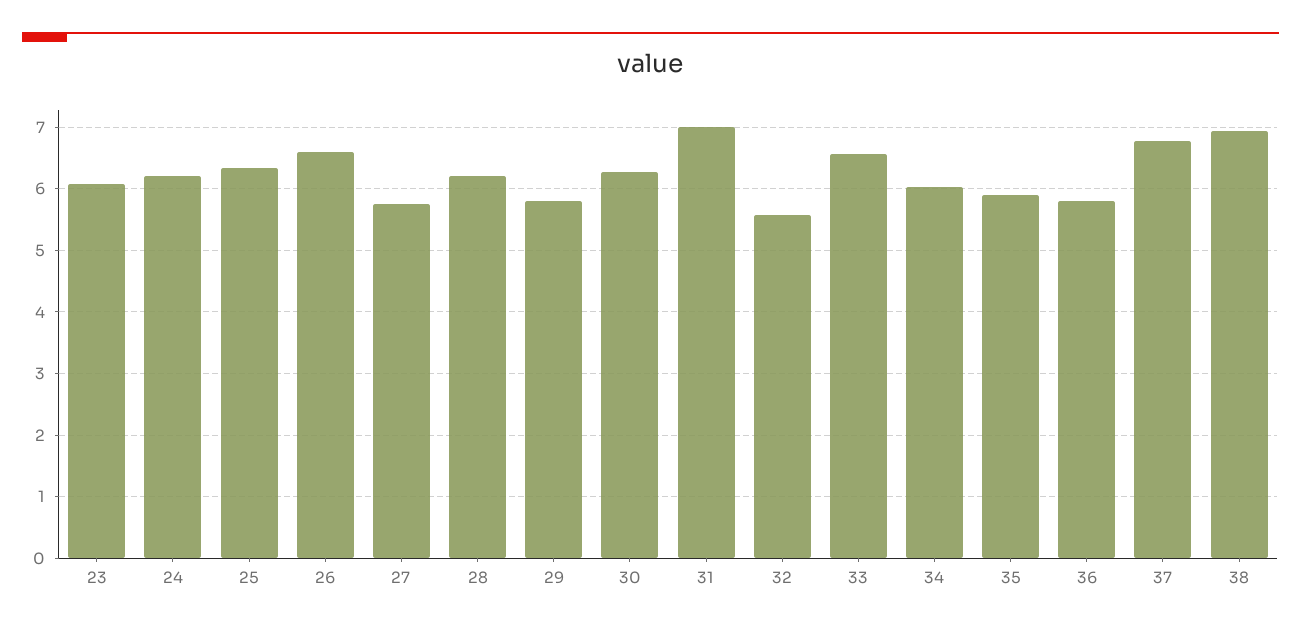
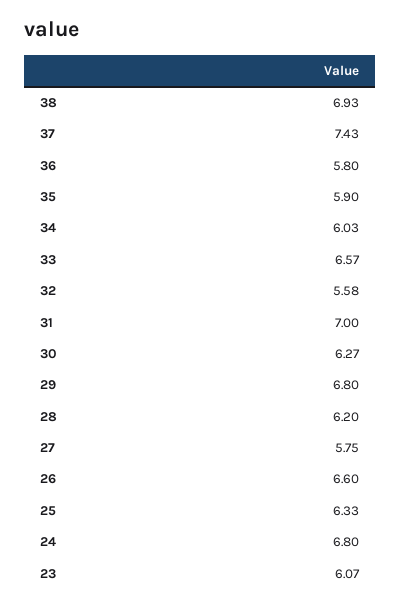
  {
    "23": 6.07,
-   "24": 6.2,
+   "24": 6.8,
    "25": 6.33,
    "26": 6.6,
    "27": 5.75,
    "28": 6.2,
-   "29": 5.8,
+   "29": 6.8,
    "30": 6.27,
    "31": 7,
    "32": 5.58,
    "33": 6.57,
    "34": 6.03,
    "35": 5.9,
    "36": 5.8,
-   "37": 6.8,
+   "37": 7.43,
    "38": 6.93
  }

